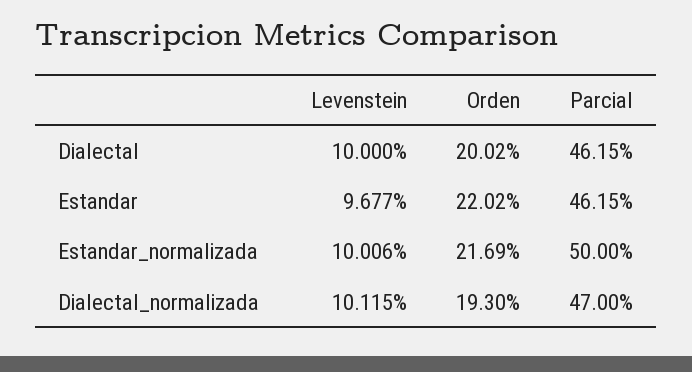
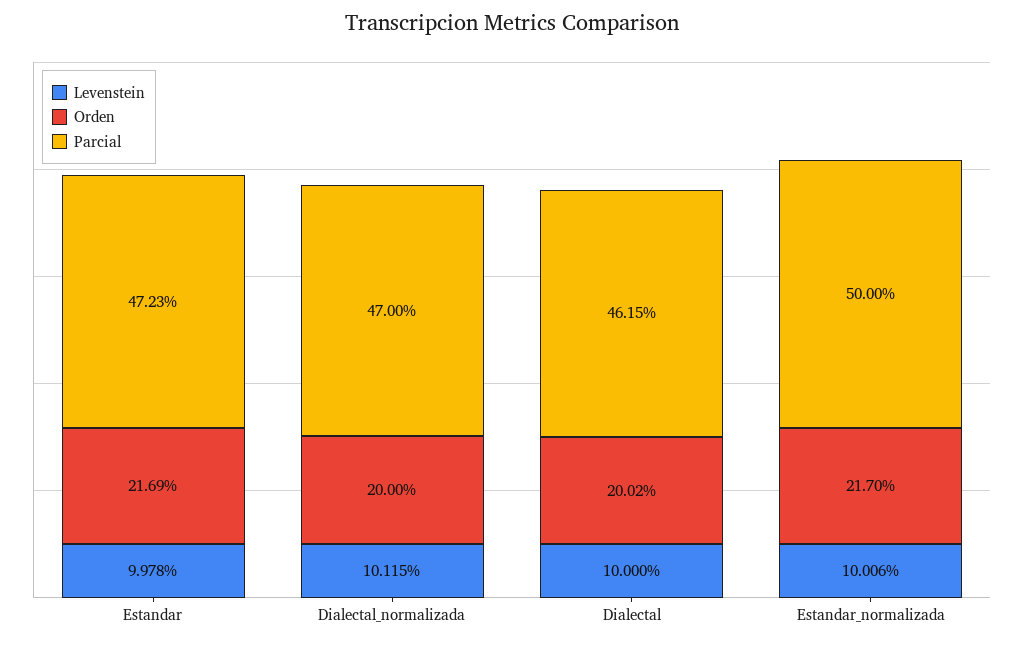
  {
    "Levenstein": {
      "Dialectal": 10,
-     "Estandar": 9.677,
+     "Estandar": 9.978,
      "Estandar_normalizada": 10.006,
      "Dialectal_normalizada": 10.115
    },
    "Orden": {
      "Dialectal": 20.02,
-     "Estandar": 22.02,
+     "Estandar": 21.69,
-     "Estandar_normalizada": 21.69,
+     "Estandar_normalizada": 21.7,
-     "Dialectal_normalizada": 19.3
+     "Dialectal_normalizada": 20
    },
    "Parcial": {
      "Dialectal": 46.15,
-     "Estandar": 46.15,
+     "Estandar": 47.23,
      "Estandar_normalizada": 50,
      "Dialectal_normalizada": 47
    }
  }

